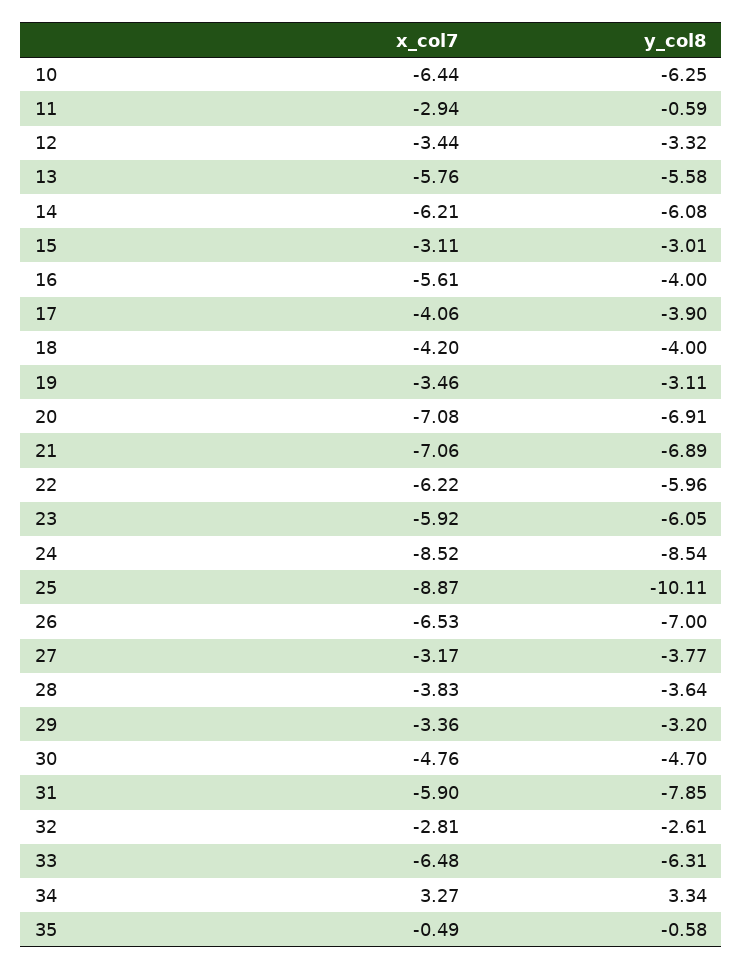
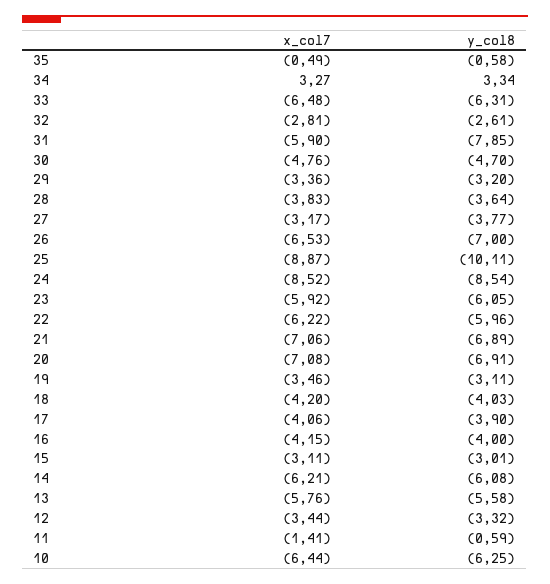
  {
    "x_col7": {
      "10": -6.44,
-     "11": -2.94,
+     "11": -1.41,
      "12": -3.44,
      "13": -5.76,
      "14": -6.21,
      "15": -3.11,
-     "16": -5.61,
+     "16": -4.15,
      "17": -4.06,
      "18": -4.2,
      "19": -3.46,
      "20": -7.08,
      "21": -7.06,
      "22": -6.22,
      "23": -5.92,
      "24": -8.52,
      "25": -8.87,
      "26": -6.53,
      "27": -3.17,
      "28": -3.83,
      "29": -3.36,
      "30": -4.76,
      "31": -5.9,
      "32": -2.81,
      "33": -6.48,
      "34": 3.27,
      "35": -0.49
    },
    "y_col8": {
      "10": -6.25,
      "11": -0.59,
      "12": -3.32,
      "13": -5.58,
      "14": -6.08,
      "15": -3.01,
      "16": -4,
      "17": -3.9,
-     "18": -4,
+     "18": -4.03,
      "19": -3.11,
      "20": -6.91,
      "21": -6.89,
      "22": -5.96,
      "23": -6.05,
      "24": -8.54,
      "25": -10.11,
      "26": -7,
      "27": -3.77,
      "28": -3.64,
      "29": -3.2,
      "30": -4.7,
      "31": -7.85,
      "32": -2.61,
      "33": -6.31,
      "34": 3.34,
      "35": -0.58
    }
  }

